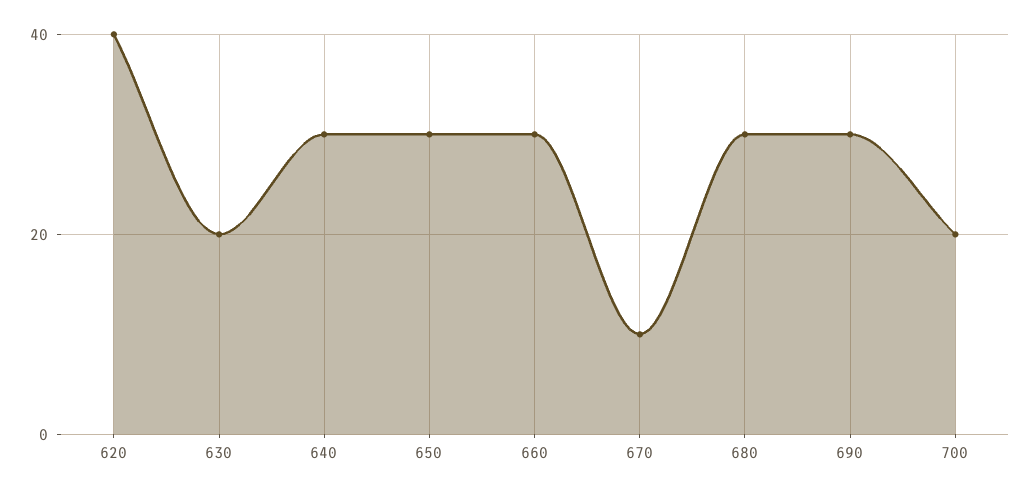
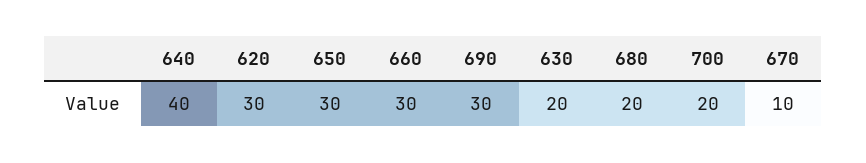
  {
-   "620": 40,
+   "620": 30,
    "630": 20,
-   "640": 30,
+   "640": 40,
    "650": 30,
    "660": 30,
    "670": 10,
-   "680": 30,
+   "680": 20,
    "690": 30,
    "700": 20
  }

